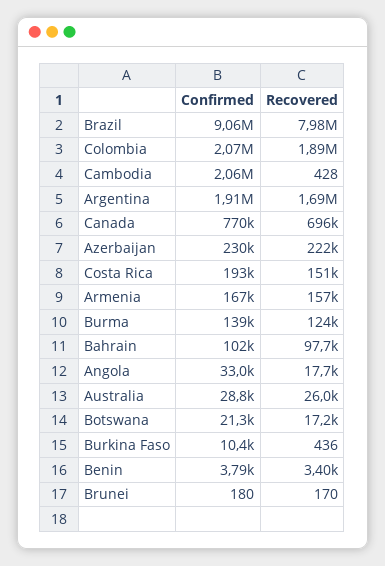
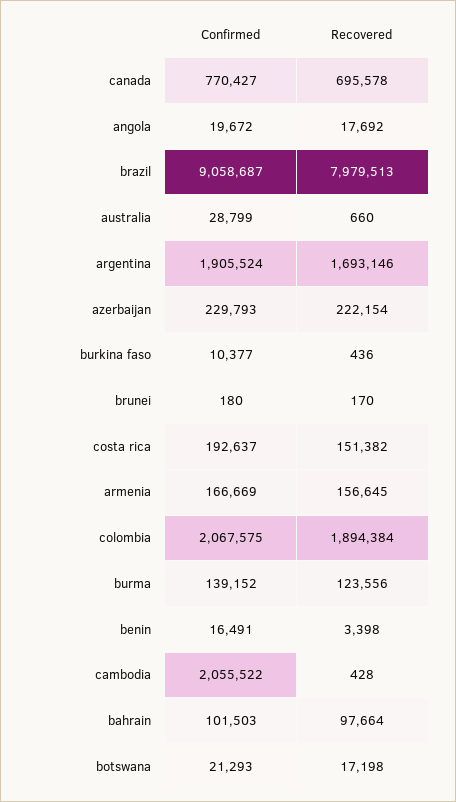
  {
    "Confirmed": {
      "Brazil": 9058687,
      "Colombia": 2067575,
      "Cambodia": 2055522,
      "Argentina": 1905524,
      "Canada": 770427,
      "Azerbaijan": 229793,
      "Costa Rica": 192637,
      "Armenia": 166669,
      "Burma": 139152,
      "Bahrain": 101503,
-     "Angola": 33000,
+     "Angola": 19672,
      "Australia": 28799,
      "Botswana": 21293,
      "Burkina Faso": 10377,
-     "Benin": 3790,
+     "Benin": 16491,
      "Brunei": 180
    },
    "Recovered": {
      "Brazil": 7979513,
      "Colombia": 1894384,
      "Cambodia": 428,
      "Argentina": 1693146,
      "Canada": 695578,
      "Azerbaijan": 222154,
      "Costa Rica": 151382,
      "Armenia": 156645,
      "Burma": 123556,
      "Bahrain": 97664,
      "Angola": 17692,
-     "Australia": 26000,
+     "Australia": 660,
      "Botswana": 17198,
      "Burkina Faso": 436,
      "Benin": 3398,
      "Brunei": 170
    }
  }

